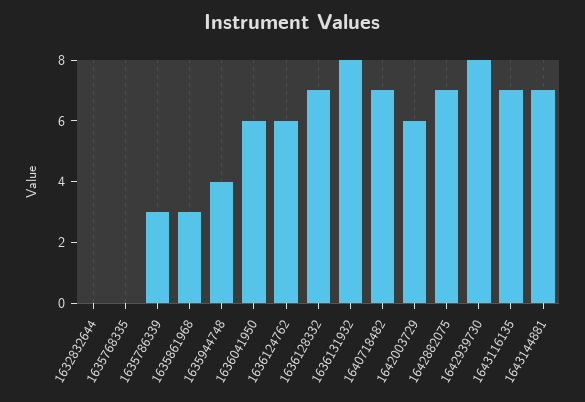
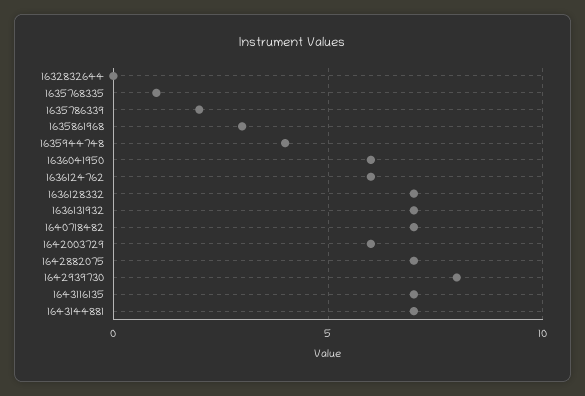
  {
    "1632832644": 0,
-   "1635768335": 0,
+   "1635768335": 1,
-   "1635786339": 3,
+   "1635786339": 2,
    "1635861968": 3,
    "1635944748": 4,
    "1636041950": 6,
    "1636124762": 6,
    "1636128332": 7,
-   "1636131932": 8,
+   "1636131932": 7,
    "1640718482": 7,
    "1642003729": 6,
    "1642882075": 7,
    "1642939730": 8,
    "1643116135": 7,
    "1643144881": 7
  }

